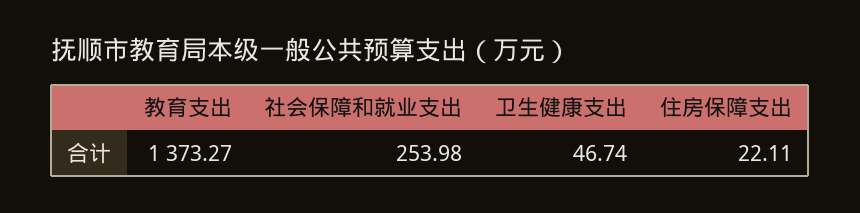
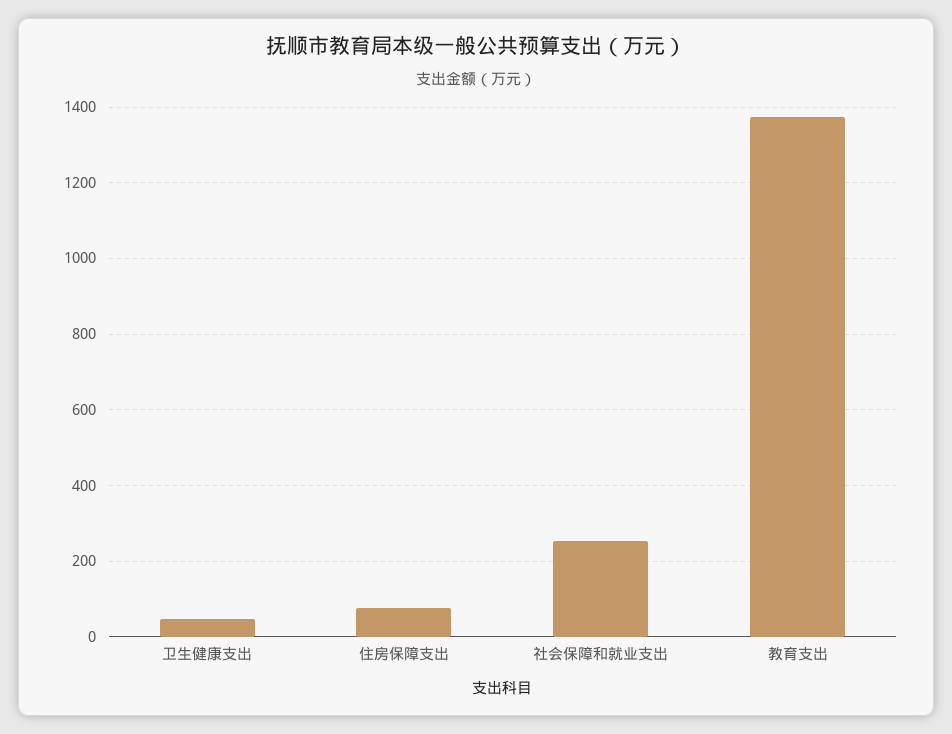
  {
    "教育支出": 1373.27,
    "社会保障和就业支出": 253.98,
    "卫生健康支出": 46.74,
-   "住房保障支出": 22.11
+   "住房保障支出": 80
  }

